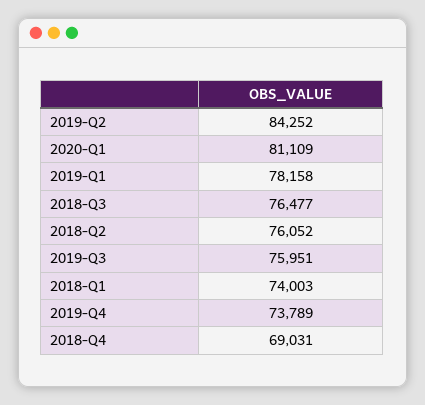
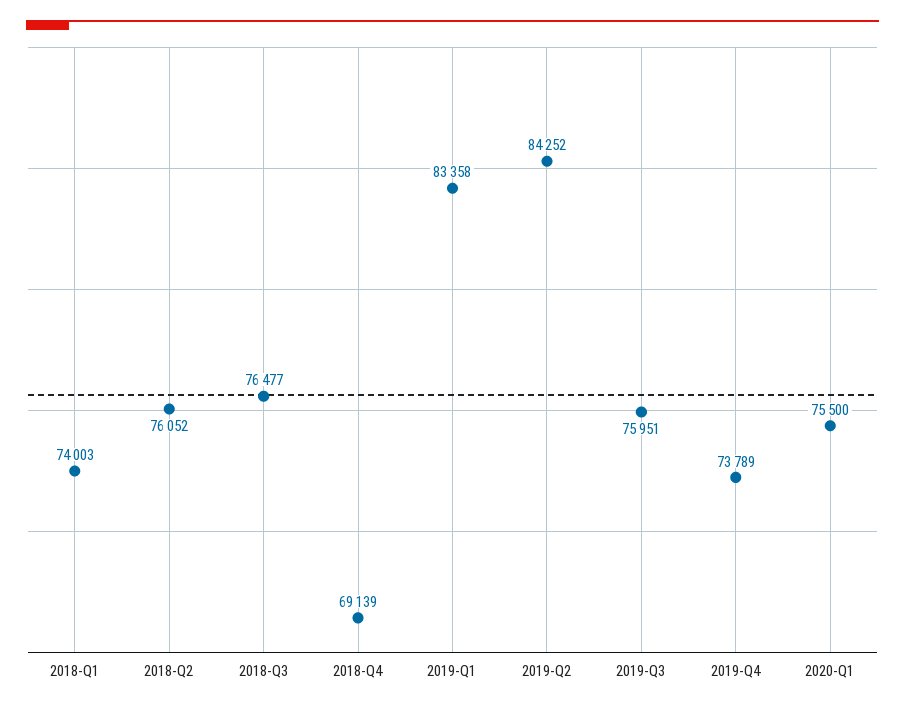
  {
    "2019-Q2": 84252,
-   "2020-Q1": 81109,
+   "2020-Q1": 75500,
-   "2019-Q1": 78158,
+   "2019-Q1": 83358,
    "2018-Q3": 76477,
    "2018-Q2": 76052,
    "2019-Q3": 75951,
    "2018-Q1": 74003,
    "2019-Q4": 73789,
-   "2018-Q4": 69031
+   "2018-Q4": 69139
  }

